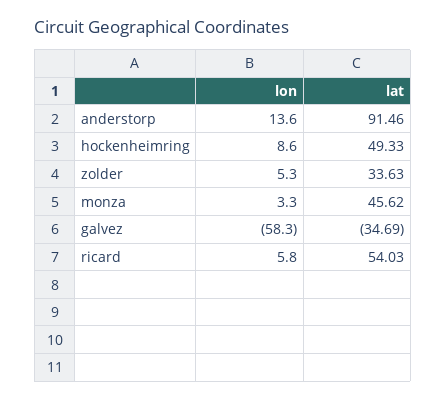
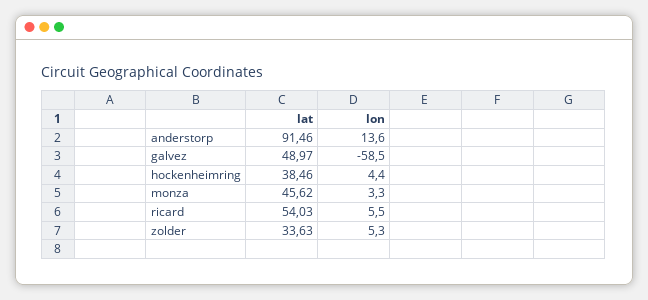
  {
    "lon": {
      "anderstorp": 13.6,
-     "hockenheimring": 8.6,
+     "hockenheimring": 4.4,
      "zolder": 5.3,
      "monza": 3.3,
-     "galvez": -58.3,
+     "galvez": -58.5,
-     "ricard": 5.8
+     "ricard": 5.5
    },
    "lat": {
      "anderstorp": 91.46,
-     "hockenheimring": 49.33,
+     "hockenheimring": 38.46,
      "zolder": 33.63,
      "monza": 45.62,
-     "galvez": -34.69,
+     "galvez": 48.97,
      "ricard": 54.03
    }
  }

